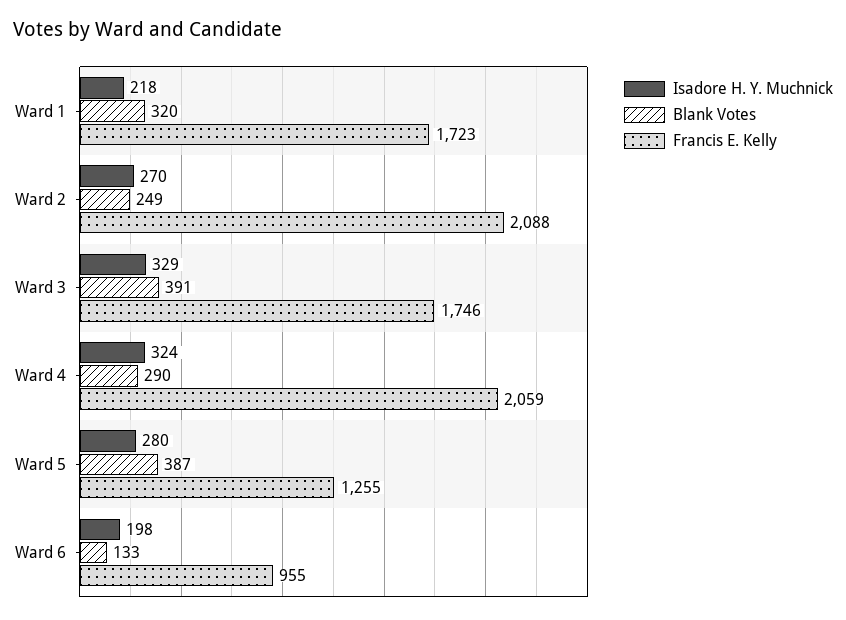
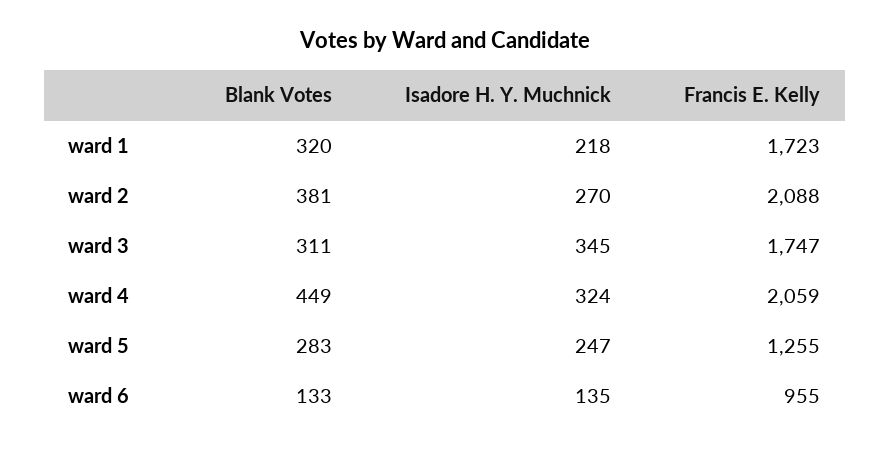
  {
    "Isadore H. Y. Muchnick": {
      "Ward 1": 218,
      "Ward 2": 270,
-     "Ward 3": 329,
+     "Ward 3": 345,
      "Ward 4": 324,
-     "Ward 5": 280,
+     "Ward 5": 247,
-     "Ward 6": 198
+     "Ward 6": 135
    },
    "Blank Votes": {
      "Ward 1": 320,
-     "Ward 2": 249,
+     "Ward 2": 381,
-     "Ward 3": 391,
+     "Ward 3": 311,
-     "Ward 4": 290,
+     "Ward 4": 449,
-     "Ward 5": 387,
+     "Ward 5": 283,
      "Ward 6": 133
    },
    "Francis E. Kelly": {
      "Ward 1": 1723,
      "Ward 2": 2088,
-     "Ward 3": 1746,
+     "Ward 3": 1747,
      "Ward 4": 2059,
      "Ward 5": 1255,
      "Ward 6": 955
    }
  }

